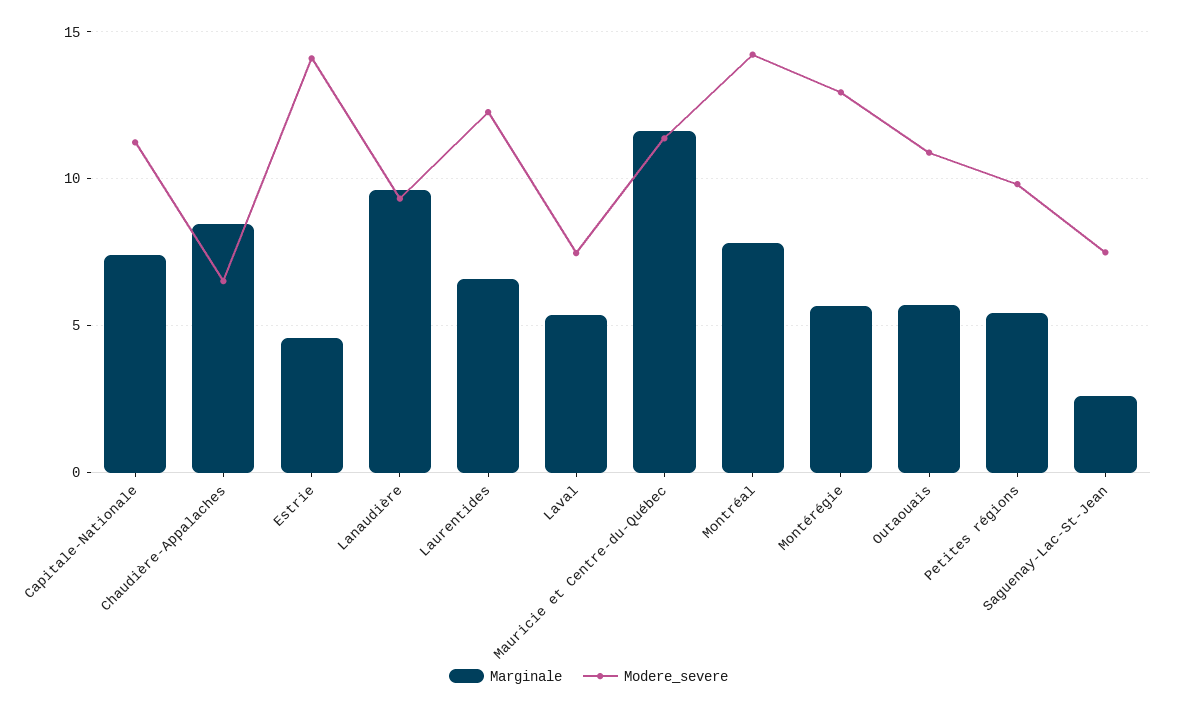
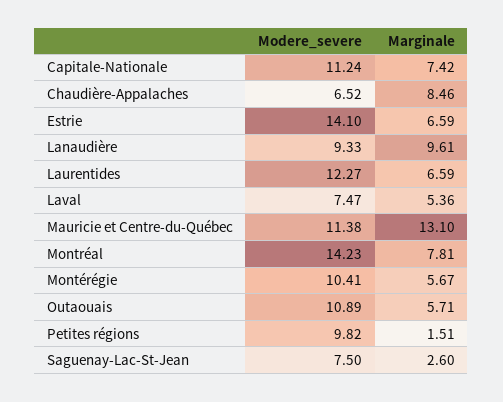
  {
    "Marginale": {
      "Capitale-Nationale": 7.42,
      "Chaudière-Appalaches": 8.46,
-     "Estrie": 4.5,
+     "Estrie": 6.59,
      "Lanaudière": 9.61,
      "Laurentides": 6.59,
      "Laval": 5.36,
-     "Mauricie et Centre-du-Québec": 11.5,
+     "Mauricie et Centre-du-Québec": 13.1,
      "Montréal": 7.81,
      "Montérégie": 5.67,
      "Outaouais": 5.71,
-     "Petites régions": 5.5,
+     "Petites régions": 1.51,
      "Saguenay-Lac-St-Jean": 2.6
    },
    "Modere_severe": {
      "Capitale-Nationale": 11.24,
      "Chaudière-Appalaches": 6.52,
      "Estrie": 14.1,
      "Lanaudière": 9.33,
      "Laurentides": 12.27,
      "Laval": 7.47,
      "Mauricie et Centre-du-Québec": 11.38,
      "Montréal": 14.23,
-     "Montérégie": 13,
+     "Montérégie": 10.41,
      "Outaouais": 10.89,
      "Petites régions": 9.82,
      "Saguenay-Lac-St-Jean": 7.5
    }
  }

